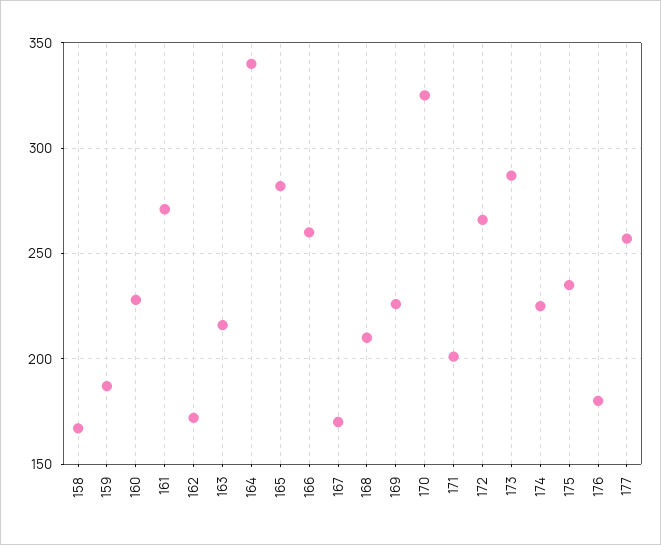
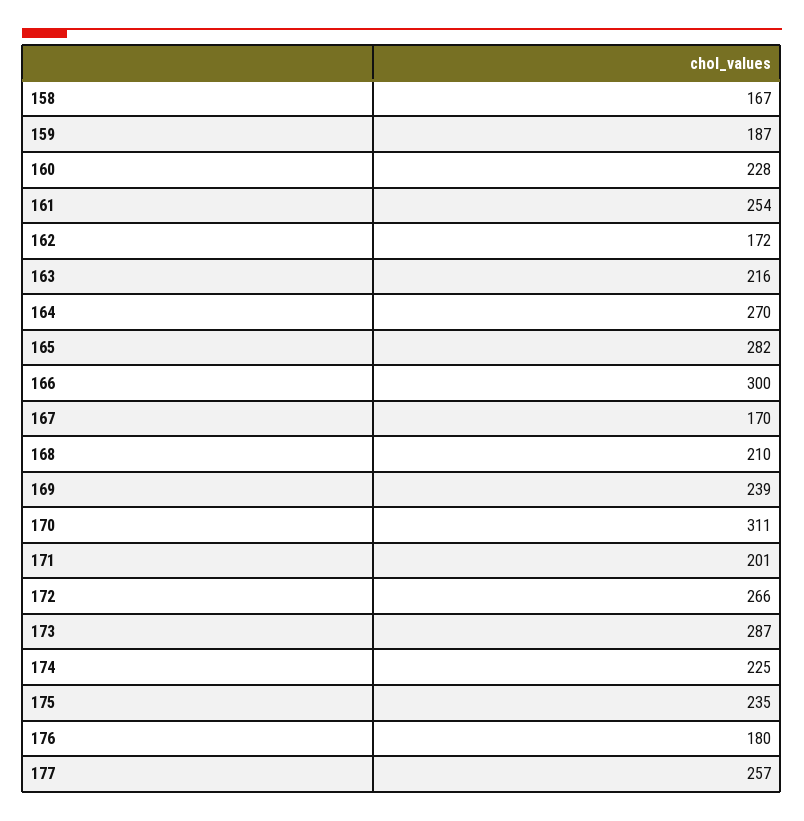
  {
    "158": 167,
    "159": 187,
    "160": 228,
-   "161": 270,
+   "161": 254,
    "162": 172,
    "163": 216,
-   "164": 340,
+   "164": 270,
    "165": 282,
-   "166": 260,
+   "166": 300,
    "167": 170,
    "168": 210,
-   "169": 225,
+   "169": 239,
-   "170": 325,
+   "170": 311,
    "171": 201,
    "172": 266,
    "173": 287,
    "174": 225,
    "175": 235,
    "176": 180,
    "177": 257
  }

